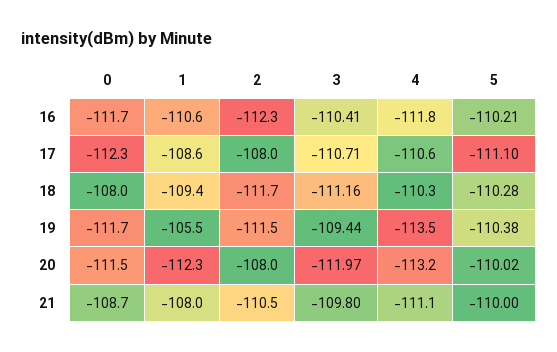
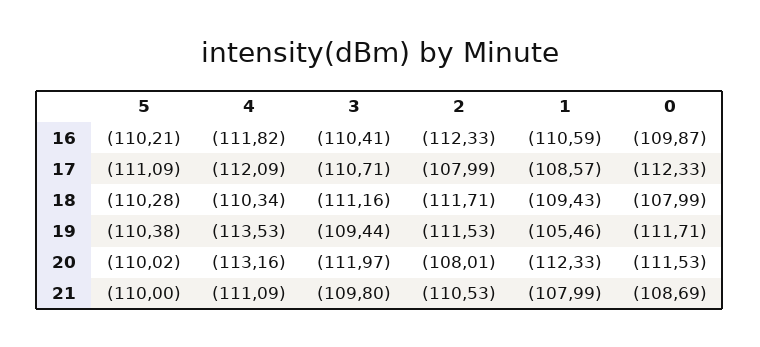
  {
    "0": {
-     "16": -111.7,
+     "16": -109.87,
      "17": -112.33,
      "18": -107.99,
      "19": -111.71,
      "20": -111.53,
      "21": -108.69
    },
    "1": {
      "16": -110.59,
      "17": -108.57,
      "18": -109.43,
      "19": -105.46,
      "20": -112.33,
      "21": -107.99
    },
    "2": {
      "16": -112.33,
      "17": -107.99,
      "18": -111.71,
      "19": -111.53,
      "20": -108.01,
      "21": -110.53
    },
    "3": {
      "16": -110.41,
      "17": -110.71,
      "18": -111.16,
      "19": -109.44,
      "20": -111.97,
      "21": -109.8
    },
    "4": {
      "16": -111.82,
-     "17": -110.6,
+     "17": -112.09,
      "18": -110.34,
      "19": -113.53,
      "20": -113.16,
      "21": -111.09
    },
    "5": {
      "16": -110.21,
-     "17": -111.1,
+     "17": -111.09,
      "18": -110.28,
      "19": -110.38,
      "20": -110.02,
      "21": -110
    }
  }

